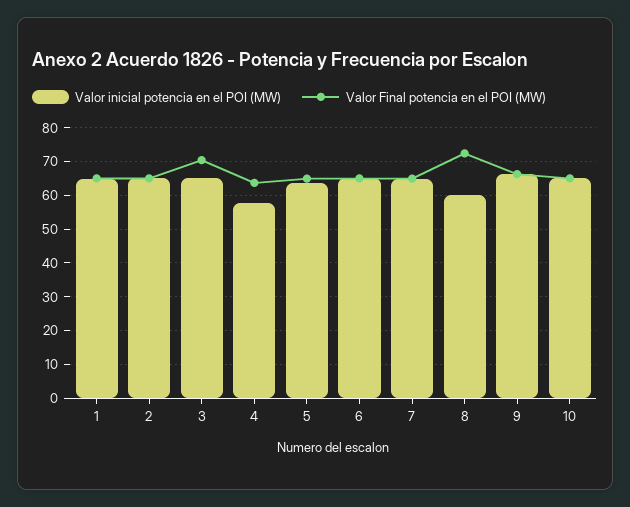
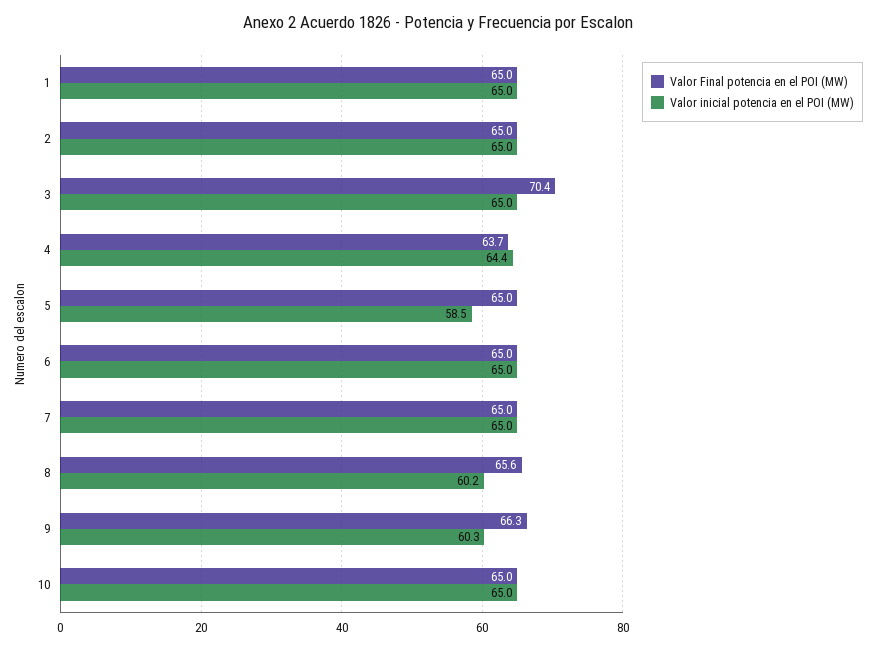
  {
    "Valor inicial potencia en el POI (MW)": {
      "1": 65,
      "2": 65,
      "3": 65,
-     "4": 58,
+     "4": 64.4,
-     "5": 64,
+     "5": 58.5,
      "6": 65,
      "7": 65,
      "8": 60.2,
-     "9": 66,
+     "9": 60.3,
      "10": 65
    },
    "Valor Final potencia en el POI (MW)": {
      "1": 65,
      "2": 65,
      "3": 70.4,
      "4": 63.7,
      "5": 65,
      "6": 65,
      "7": 65,
-     "8": 72,
+     "8": 65.6,
      "9": 66.3,
      "10": 65
    }
  }

